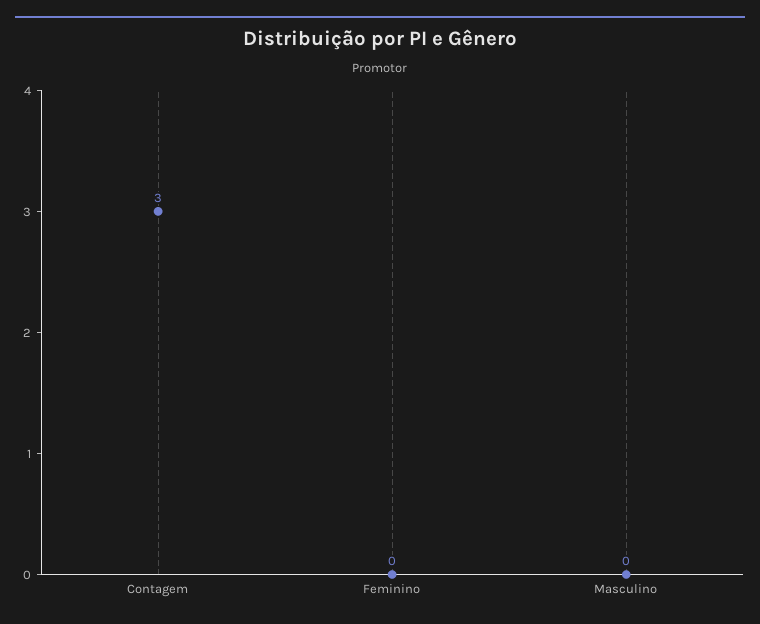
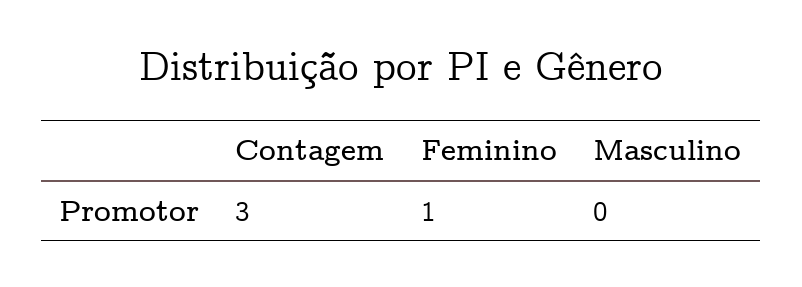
  {
    "Contagem": 3,
-   "Feminino": 0,
+   "Feminino": 1,
    "Masculino": 0
  }

